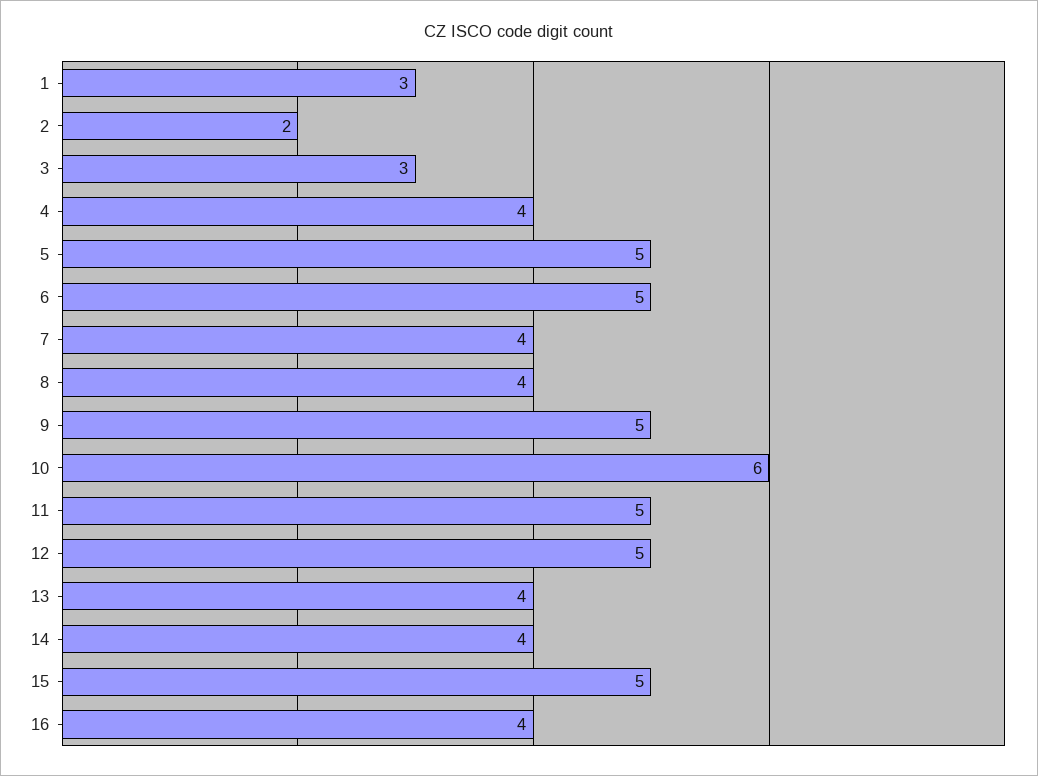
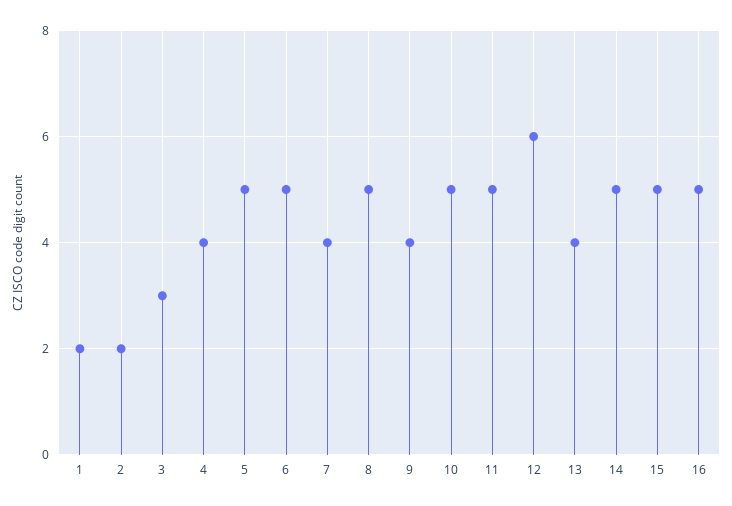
  {
-   "1": 3,
+   "1": 2,
    "2": 2,
    "3": 3,
    "4": 4,
    "5": 5,
    "6": 5,
    "7": 4,
-   "8": 4,
+   "8": 5,
-   "9": 5,
+   "9": 4,
-   "10": 6,
+   "10": 5,
    "11": 5,
-   "12": 5,
+   "12": 6,
    "13": 4,
-   "14": 4,
+   "14": 5,
    "15": 5,
-   "16": 4
+   "16": 5
  }

